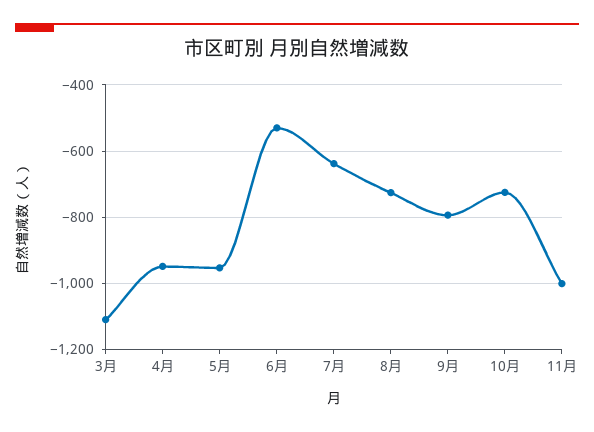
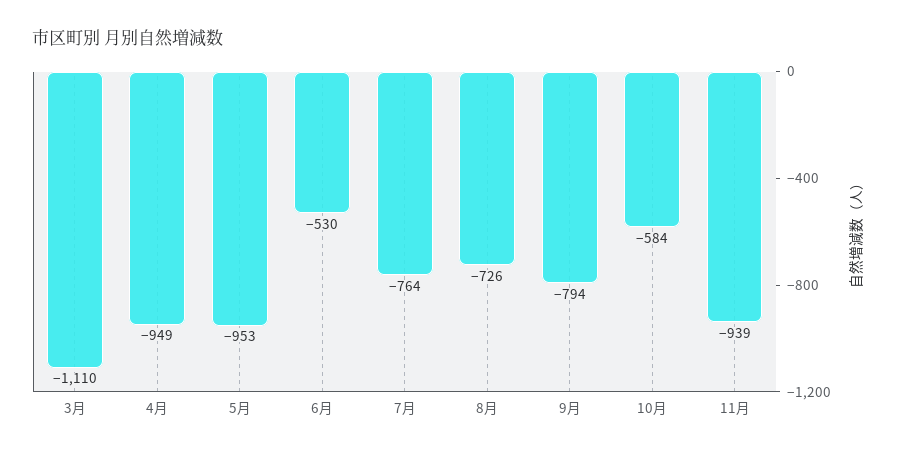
  {
    "3月": -1110,
    "4月": -949,
    "5月": -953,
    "6月": -530,
-   "7月": -640,
+   "7月": -764,
    "8月": -726,
    "9月": -794,
-   "10月": -720,
+   "10月": -584,
-   "11月": -1000
+   "11月": -939
  }

